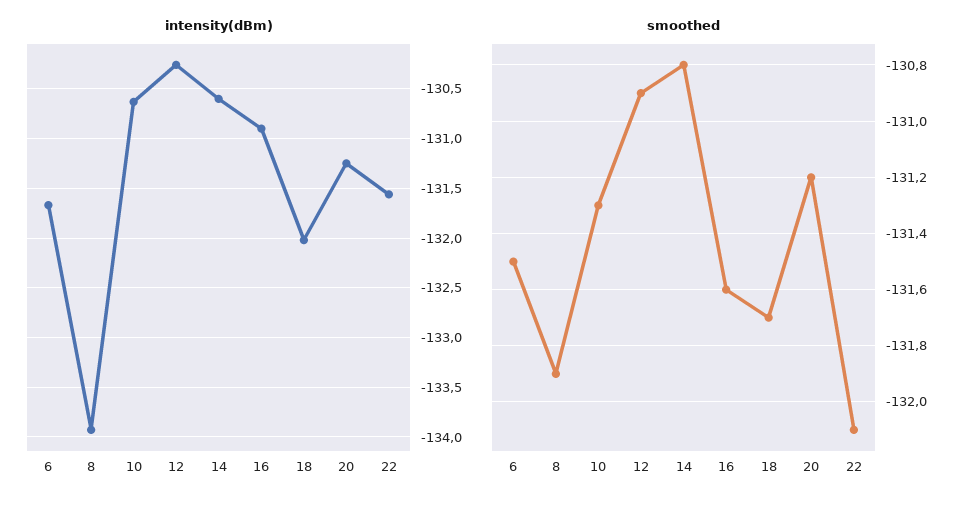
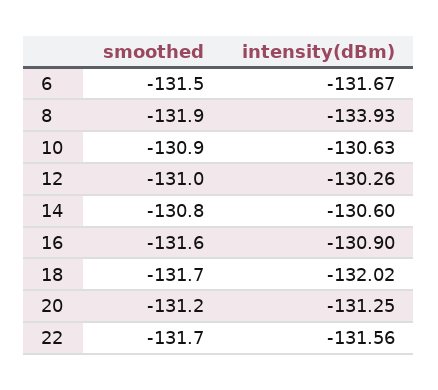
  {
    "intensity(dBm)": {
      "6": -131.67,
      "8": -133.93,
      "10": -130.63,
      "12": -130.26,
      "14": -130.6,
      "16": -130.9,
      "18": -132.02,
      "20": -131.25,
      "22": -131.56
    },
    "smoothed": {
      "6": -131.5,
      "8": -131.9,
-     "10": -131.3,
+     "10": -130.9,
-     "12": -130.9,
+     "12": -131,
      "14": -130.8,
      "16": -131.6,
      "18": -131.7,
      "20": -131.2,
-     "22": -132.1
+     "22": -131.7
    }
  }

